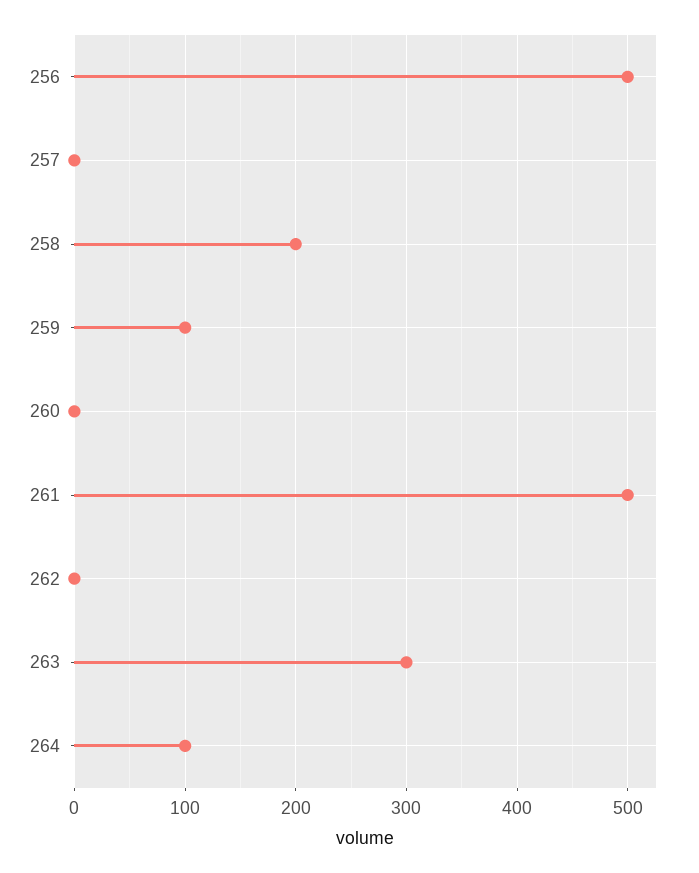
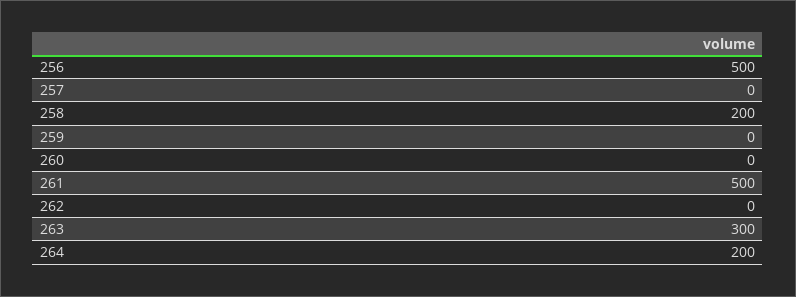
  {
    "256": 500,
    "257": 0,
    "258": 200,
-   "259": 100,
+   "259": 0,
    "260": 0,
    "261": 500,
    "262": 0,
    "263": 300,
-   "264": 100
+   "264": 200
  }

